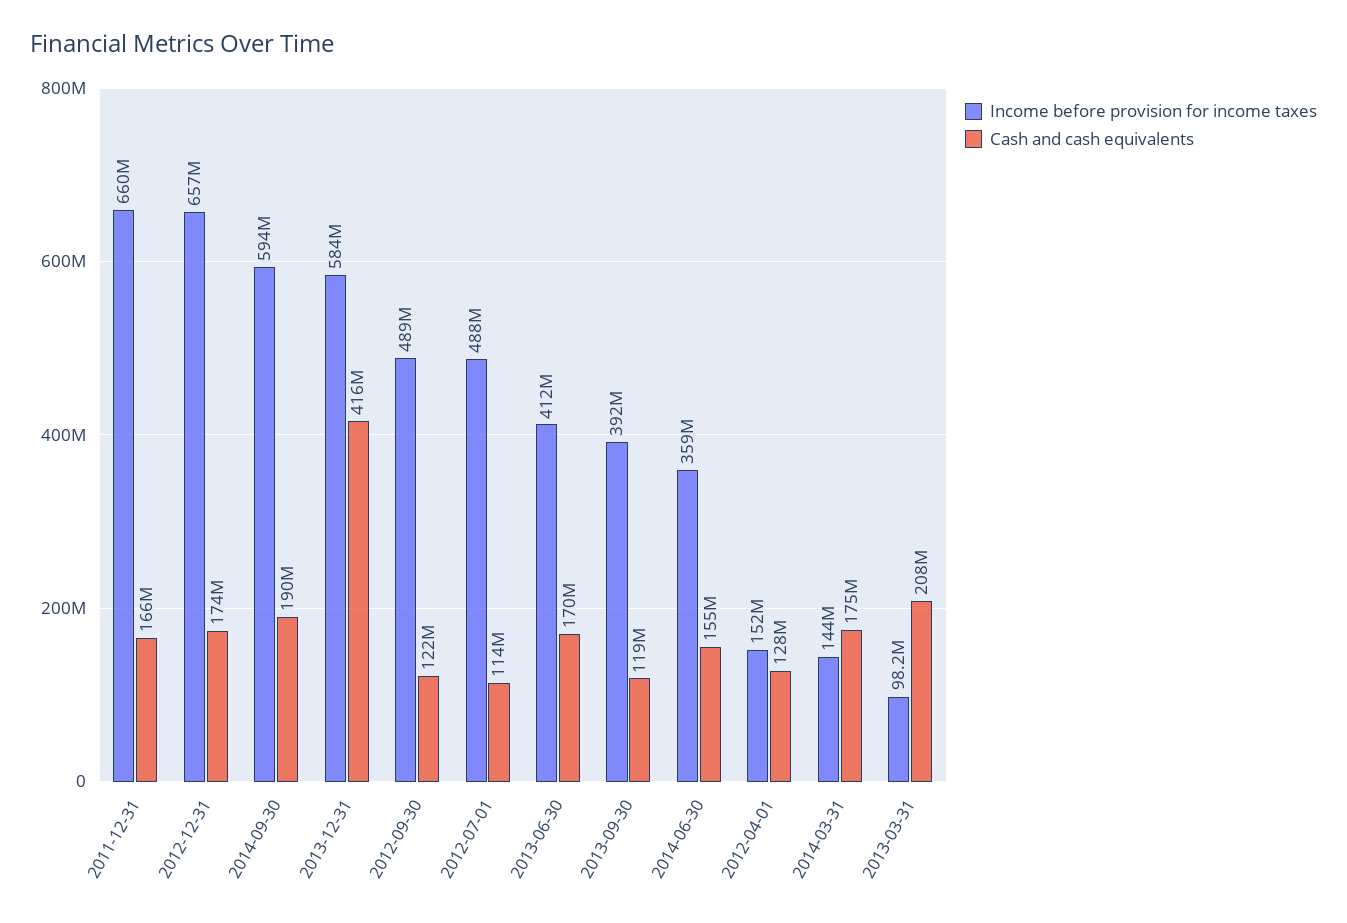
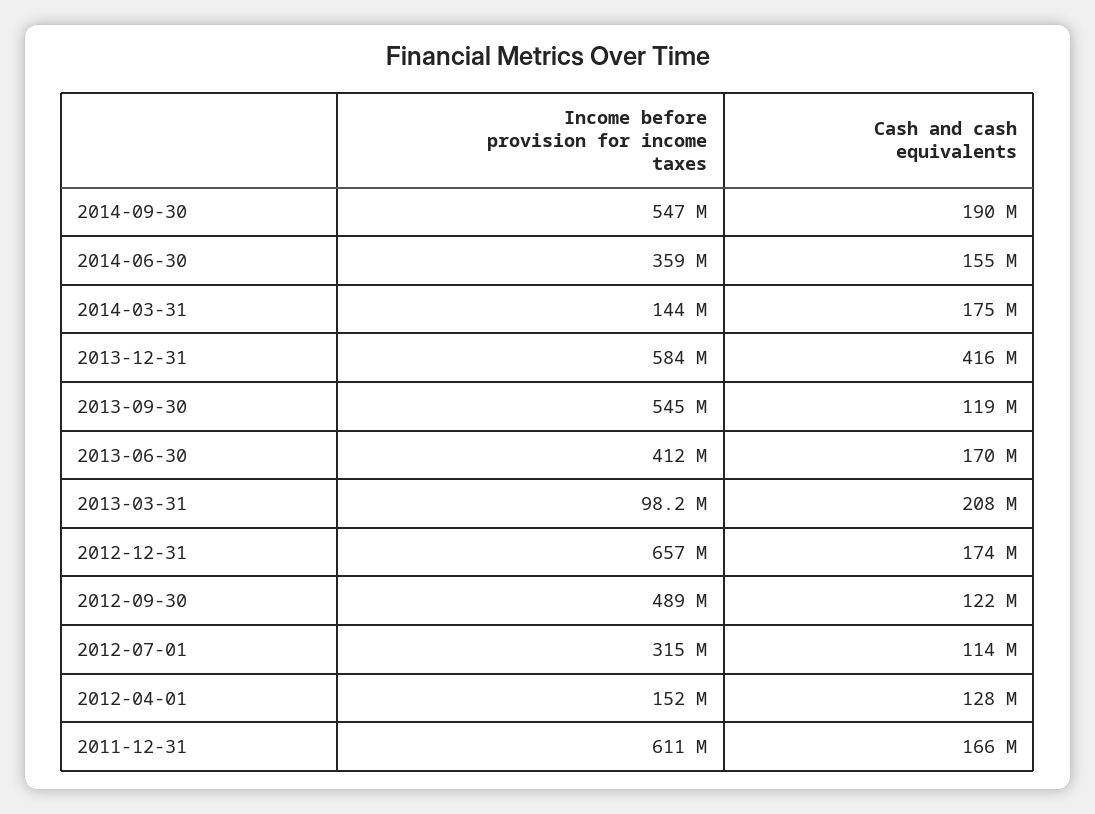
  {
    "Income before provision for income taxes": {
-     "2011-12-31": 660000000,
+     "2011-12-31": 611000000,
      "2012-12-31": 657000000,
-     "2014-09-30": 594000000,
+     "2014-09-30": 547000000,
      "2013-12-31": 584000000,
      "2012-09-30": 489000000,
-     "2012-07-01": 488000000,
+     "2012-07-01": 315000000,
      "2013-06-30": 412000000,
-     "2013-09-30": 392000000,
+     "2013-09-30": 545000000,
      "2014-06-30": 359000000,
      "2012-04-01": 152000000,
      "2014-03-31": 144000000,
      "2013-03-31": 98200000
    },
    "Cash and cash equivalents": {
      "2011-12-31": 166000000,
      "2012-12-31": 174000000,
      "2014-09-30": 190000000,
      "2013-12-31": 416000000,
      "2012-09-30": 122000000,
      "2012-07-01": 114000000,
      "2013-06-30": 170000000,
      "2013-09-30": 119000000,
      "2014-06-30": 155000000,
      "2012-04-01": 128000000,
      "2014-03-31": 175000000,
      "2013-03-31": 208000000
    }
  }

